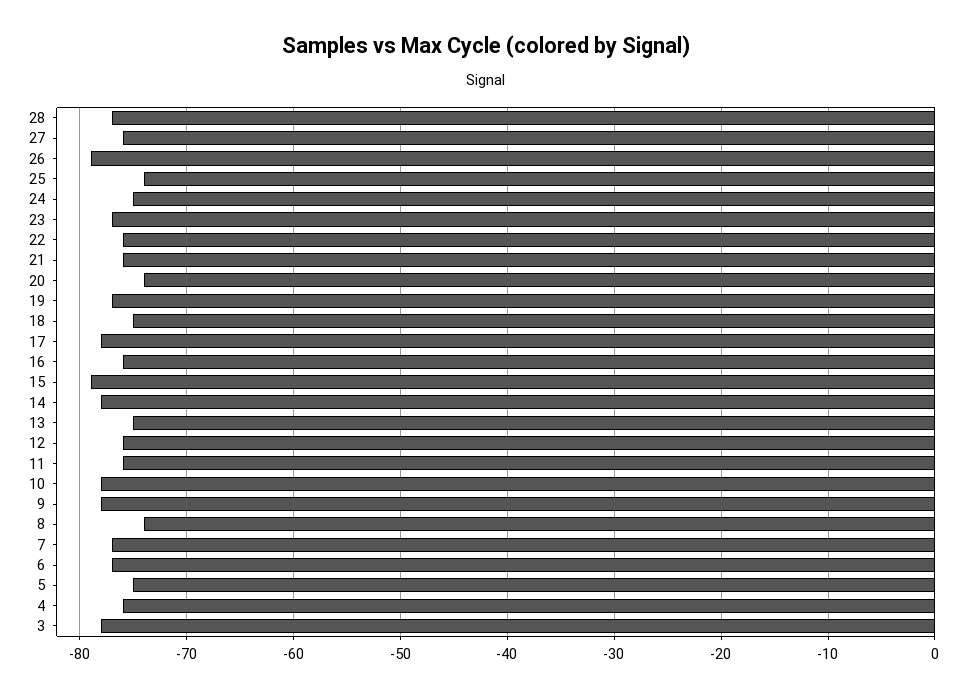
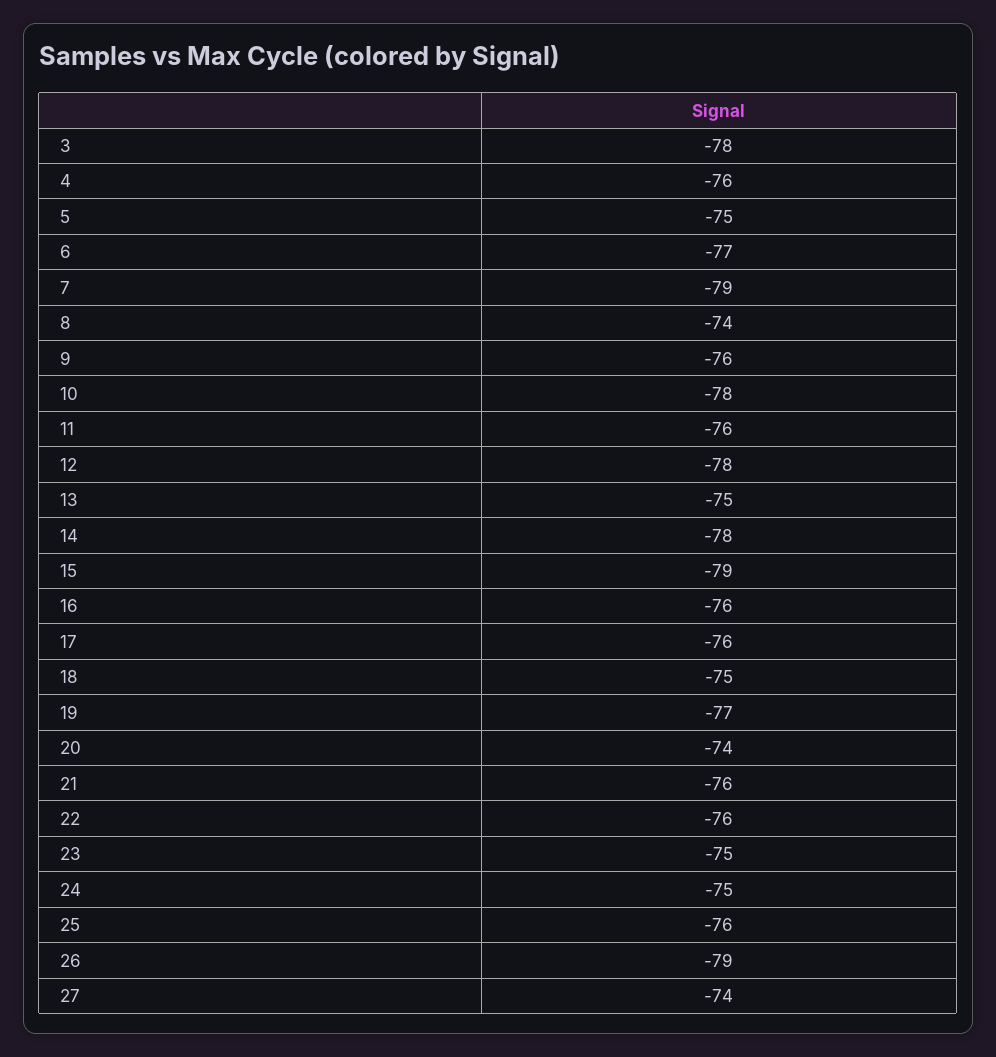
  {
-   "28": -77,
-   "27": -76,
+   "27": -74,
    "26": -79,
-   "25": -74,
+   "25": -76,
    "24": -75,
-   "23": -77,
+   "23": -75,
    "22": -76,
    "21": -76,
    "20": -74,
    "19": -77,
    "18": -75,
-   "17": -78,
+   "17": -76,
    "16": -76,
    "15": -79,
    "14": -78,
    "13": -75,
-   "12": -76,
+   "12": -78,
    "11": -76,
    "10": -78,
-   "9": -78,
+   "9": -76,
    "8": -74,
-   "7": -77,
+   "7": -79,
    "6": -77,
    "5": -75,
    "4": -76,
    "3": -78
  }

